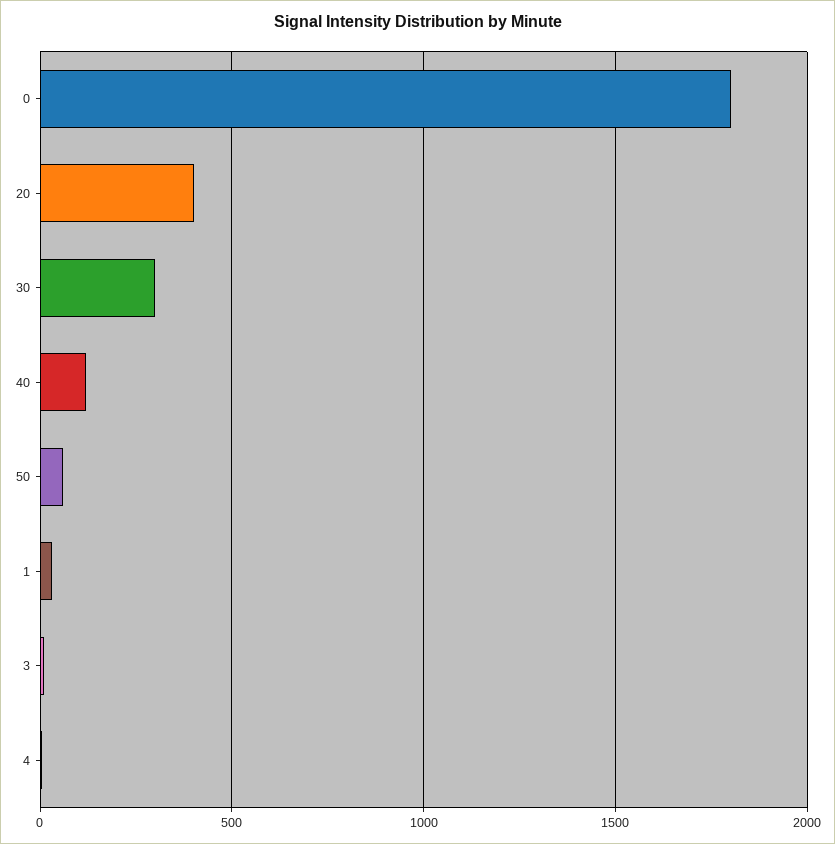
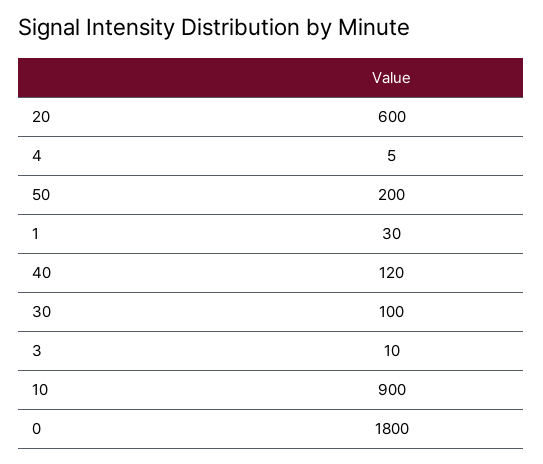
  {
    "0": 1800,
-   "20": 400,
+   "20": 600,
-   "30": 300,
+   "30": 100,
    "40": 120,
-   "50": 50,
+   "50": 200,
    "1": 30,
    "3": 10,
-   "4": 5
+   "4": 5,
+   "10": 900
  }

